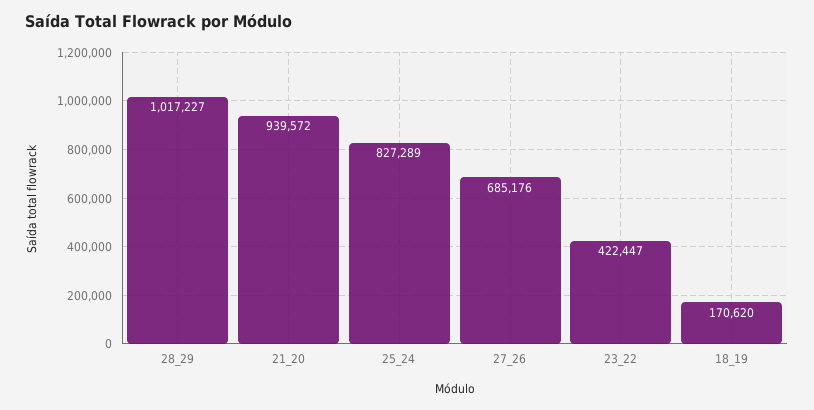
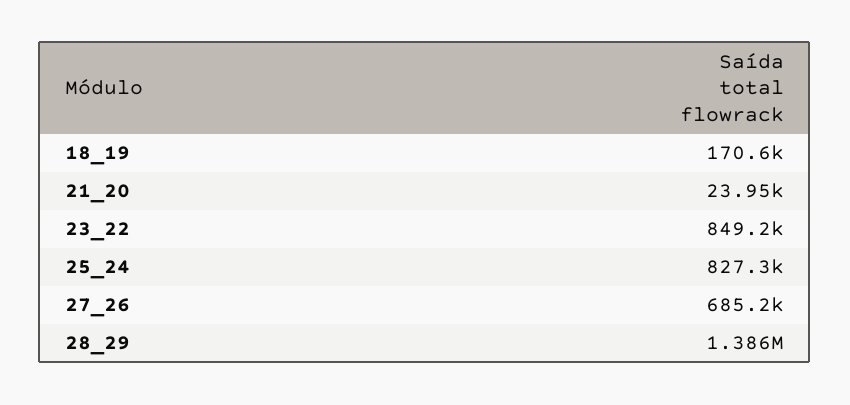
  {
-   "28_29": 1017227,
+   "28_29": 1386000,
-   "21_20": 939572,
+   "21_20": 23950,
    "25_24": 827289,
    "27_26": 685176,
-   "23_22": 422447,
+   "23_22": 849200,
    "18_19": 170620
  }

